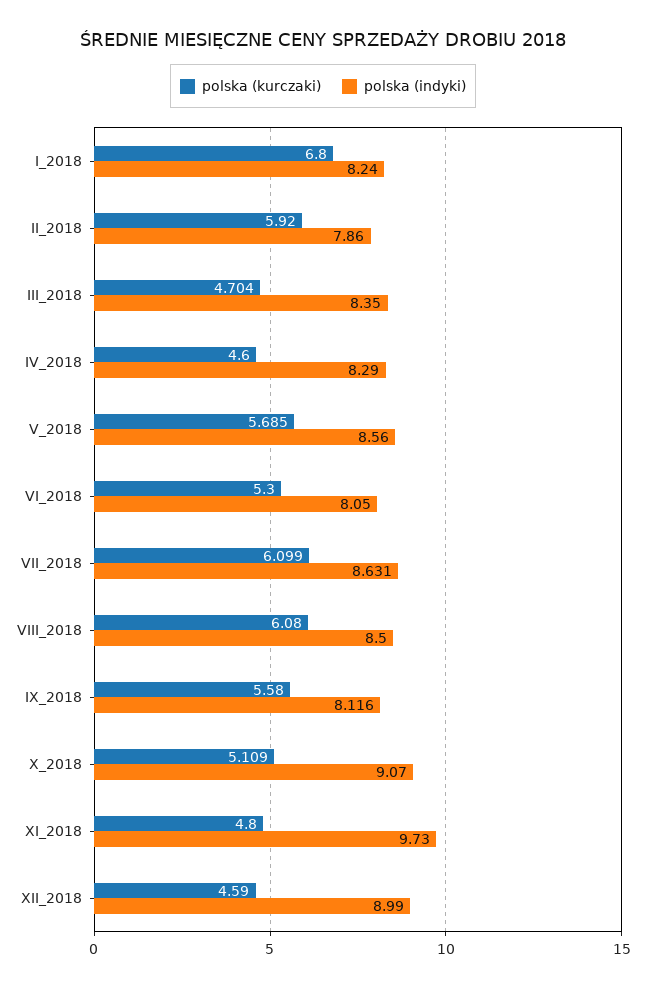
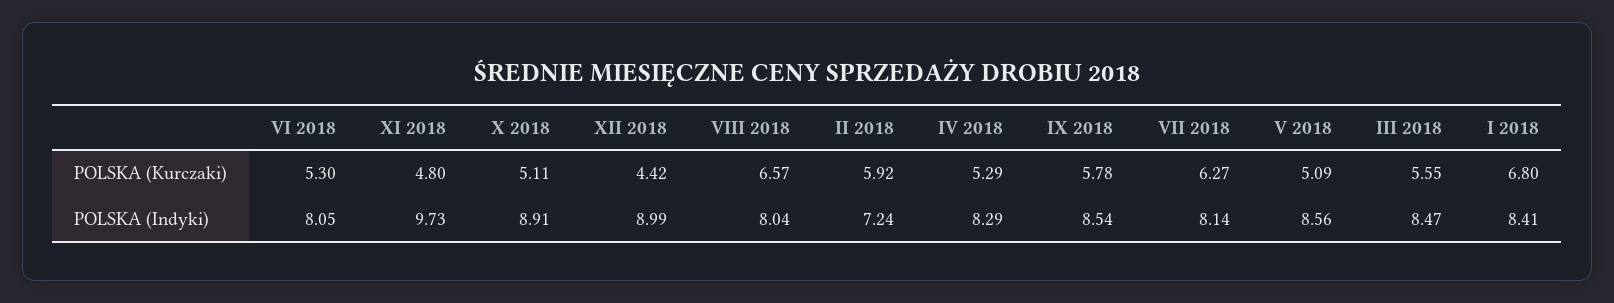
  {
    "polska (kurczaki)": {
      "I_2018": 6.8,
      "II_2018": 5.92,
-     "III_2018": 4.704,
+     "III_2018": 5.55,
-     "IV_2018": 4.6,
+     "IV_2018": 5.29,
-     "V_2018": 5.685,
+     "V_2018": 5.09,
      "VI_2018": 5.3,
-     "VII_2018": 6.099,
+     "VII_2018": 6.27,
-     "VIII_2018": 6.08,
+     "VIII_2018": 6.57,
-     "IX_2018": 5.58,
+     "IX_2018": 5.78,
      "X_2018": 5.109,
      "XI_2018": 4.8,
-     "XII_2018": 4.59
+     "XII_2018": 4.42
    },
    "polska (indyki)": {
-     "I_2018": 8.24,
+     "I_2018": 8.41,
-     "II_2018": 7.86,
+     "II_2018": 7.24,
-     "III_2018": 8.35,
+     "III_2018": 8.47,
      "IV_2018": 8.29,
      "V_2018": 8.56,
      "VI_2018": 8.05,
-     "VII_2018": 8.631,
+     "VII_2018": 8.14,
-     "VIII_2018": 8.5,
+     "VIII_2018": 8.04,
-     "IX_2018": 8.116,
+     "IX_2018": 8.54,
-     "X_2018": 9.07,
+     "X_2018": 8.91,
      "XI_2018": 9.73,
      "XII_2018": 8.99
    }
  }

